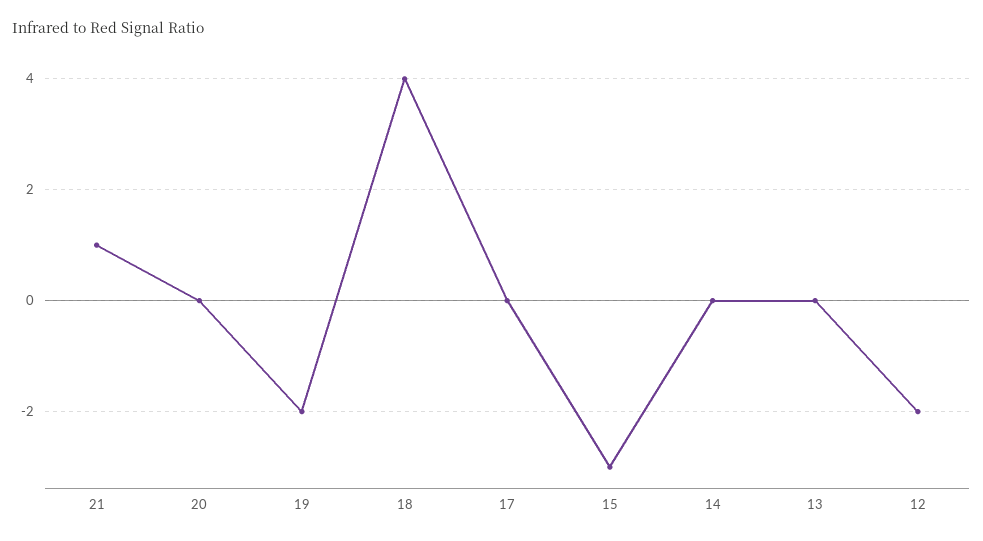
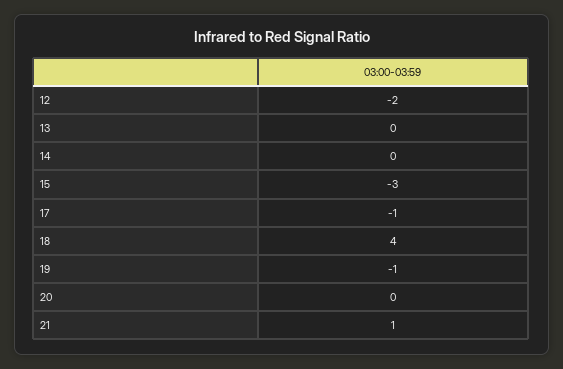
  {
    "21": 1,
    "20": 0,
-   "19": -2,
+   "19": -1,
    "18": 4,
-   "17": 0,
+   "17": -1,
    "15": -3,
    "14": 0,
    "13": 0,
    "12": -2
  }

